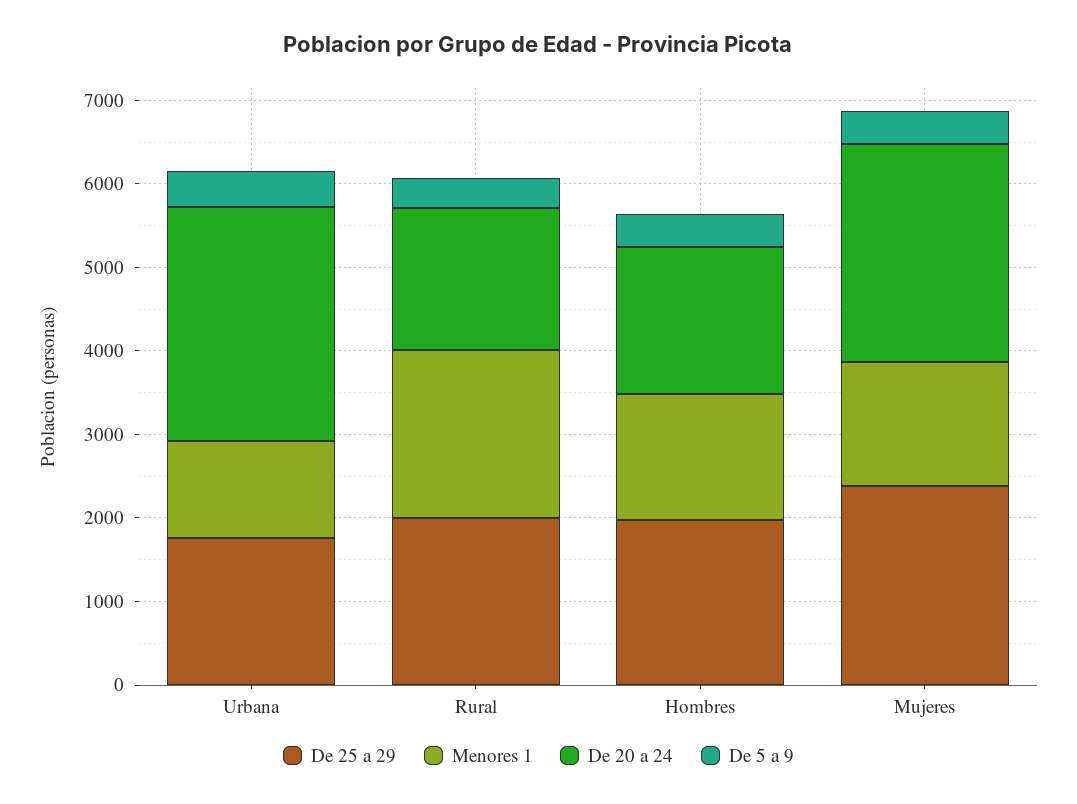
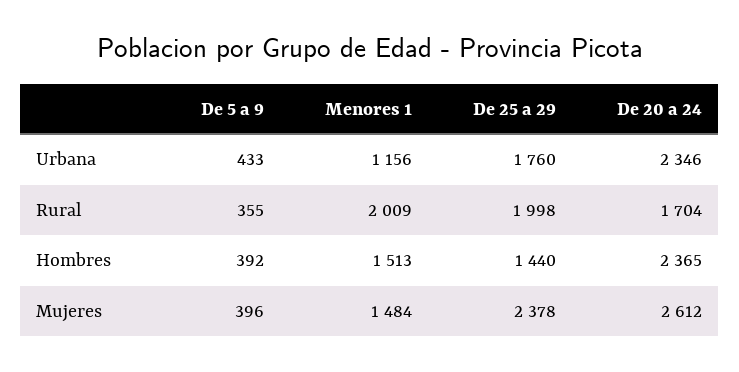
  {
    "De 25 a 29": {
      "Urbana": 1760,
      "Rural": 1998,
-     "Hombres": 2000,
+     "Hombres": 1440,
      "Mujeres": 2378
    },
    "Menores 1": {
      "Urbana": 1156,
      "Rural": 2009,
      "Hombres": 1513,
      "Mujeres": 1484
    },
    "De 20 a 24": {
-     "Urbana": 2800,
+     "Urbana": 2346,
      "Rural": 1704,
-     "Hombres": 1800,
+     "Hombres": 2365,
      "Mujeres": 2612
    },
    "De 5 a 9": {
      "Urbana": 433,
      "Rural": 355,
      "Hombres": 392,
      "Mujeres": 396
    }
  }

